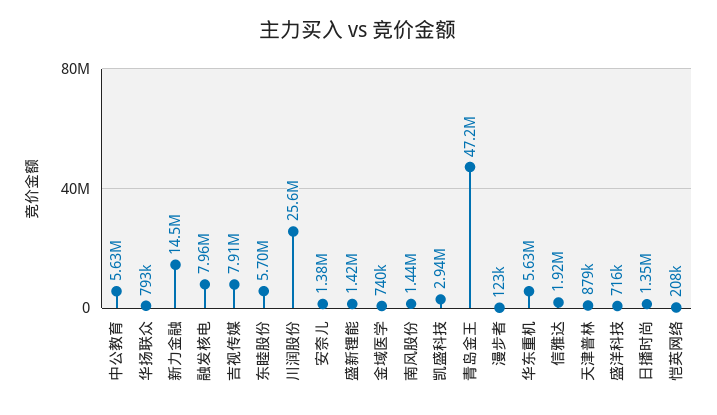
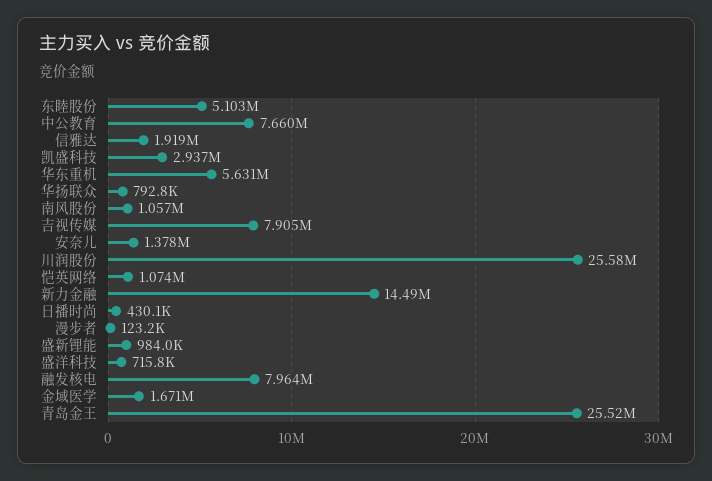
  {
-   "中公教育": 5630000,
+   "中公教育": 7660000,
    "华扬联众": 792800,
    "新力金融": 14490000,
    "融发核电": 7964000,
    "吉视传媒": 7905000,
-   "东睦股份": 5700000,
+   "东睦股份": 5103000,
    "川润股份": 25580000,
    "安奈儿": 1378000,
-   "盛新锂能": 1420000,
+   "盛新锂能": 984000,
-   "金域医学": 740000,
+   "金域医学": 1671000,
-   "南风股份": 1440000,
+   "南风股份": 1057000,
    "凯盛科技": 2937000,
-   "青岛金王": 47200000,
+   "青岛金王": 25520000,
    "漫步者": 123200,
    "华东重机": 5631000,
    "信雅达": 1919000,
-   "天津普林": 879000,
    "盛洋科技": 715800,
-   "日播时尚": 1350000,
+   "日播时尚": 430100,
-   "恺英网络": 208000
+   "恺英网络": 1074000
  }

